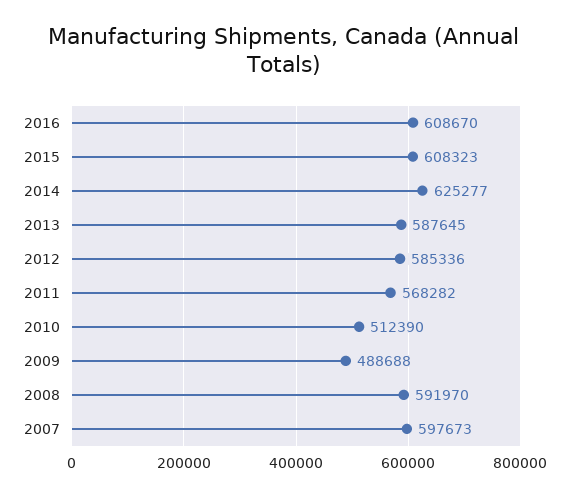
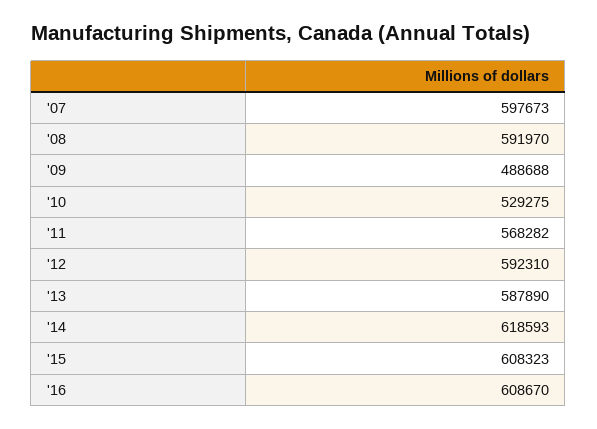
  {
    "2016": 608670,
    "2015": 608323,
-   "2014": 625277,
+   "2014": 618593,
-   "2013": 587645,
+   "2013": 587890,
-   "2012": 585336,
+   "2012": 592310,
    "2011": 568282,
-   "2010": 512390,
+   "2010": 529275,
    "2009": 488688,
    "2008": 591970,
    "2007": 597673
  }

